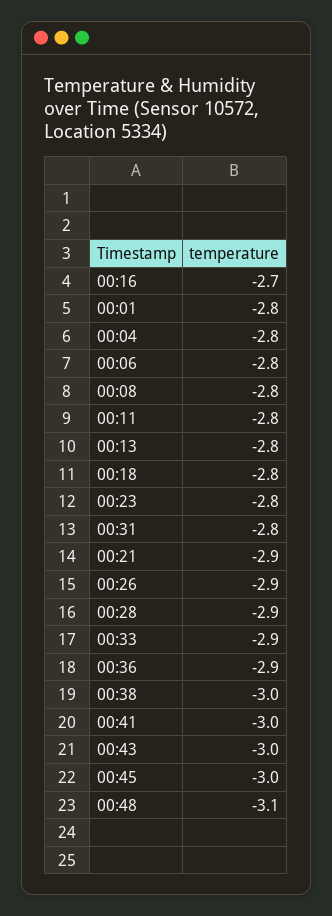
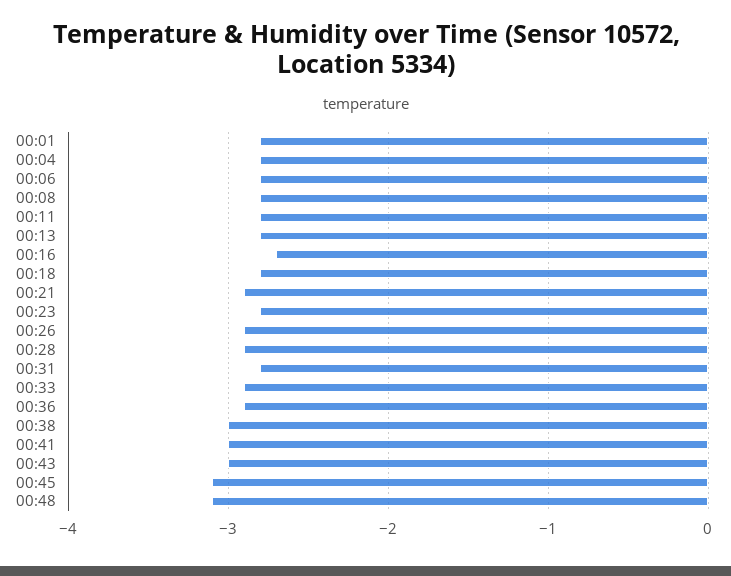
  {
    "00:16": -2.7,
    "00:01": -2.8,
    "00:04": -2.8,
    "00:06": -2.8,
    "00:08": -2.8,
    "00:11": -2.8,
    "00:13": -2.8,
    "00:18": -2.8,
    "00:23": -2.8,
    "00:31": -2.8,
    "00:21": -2.9,
    "00:26": -2.9,
    "00:28": -2.9,
    "00:33": -2.9,
    "00:36": -2.9,
    "00:38": -3,
    "00:41": -3,
    "00:43": -3,
-   "00:45": -3,
+   "00:45": -3.1,
    "00:48": -3.1
  }

